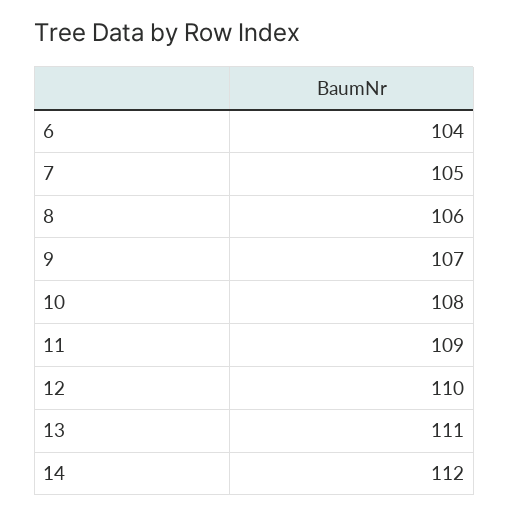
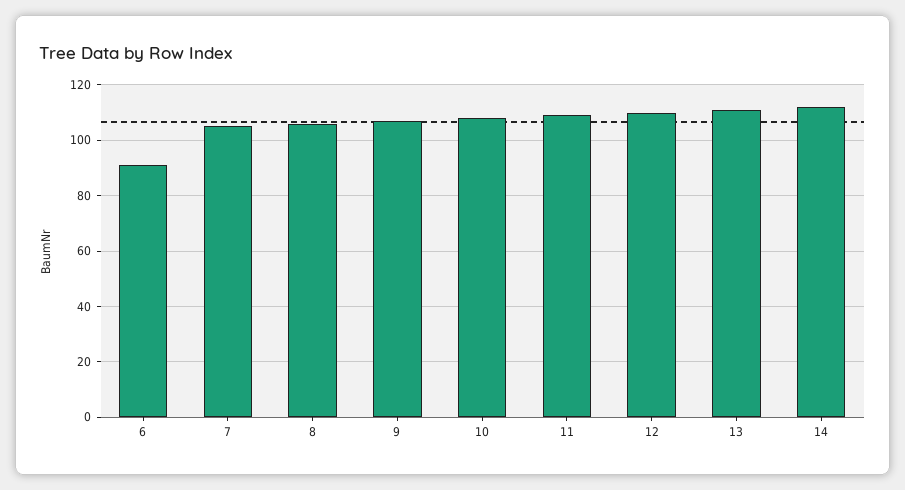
  {
-   "6": 104,
+   "6": 90,
    "7": 105,
    "8": 106,
    "9": 107,
    "10": 108,
    "11": 109,
    "12": 110,
    "13": 111,
    "14": 112
  }

